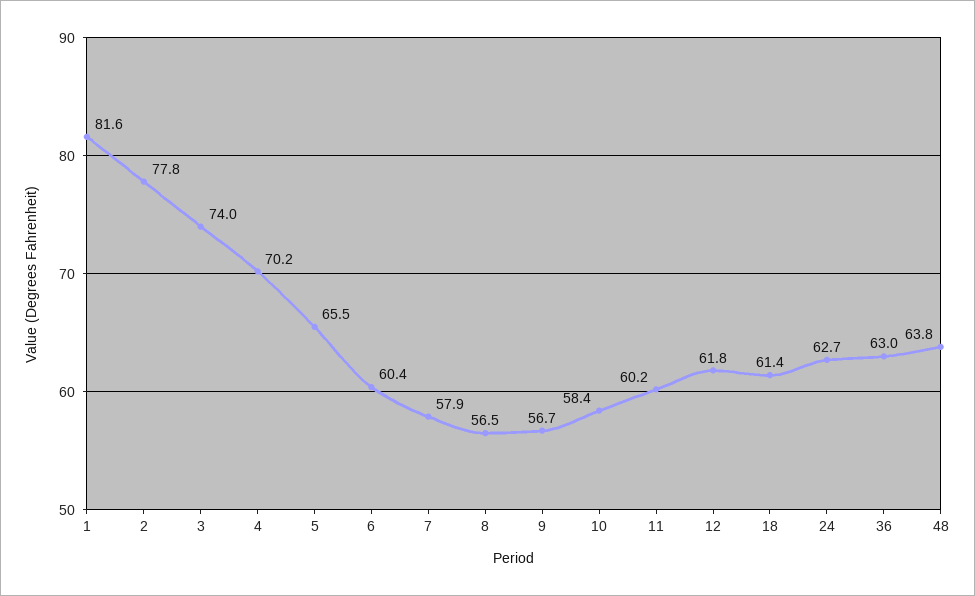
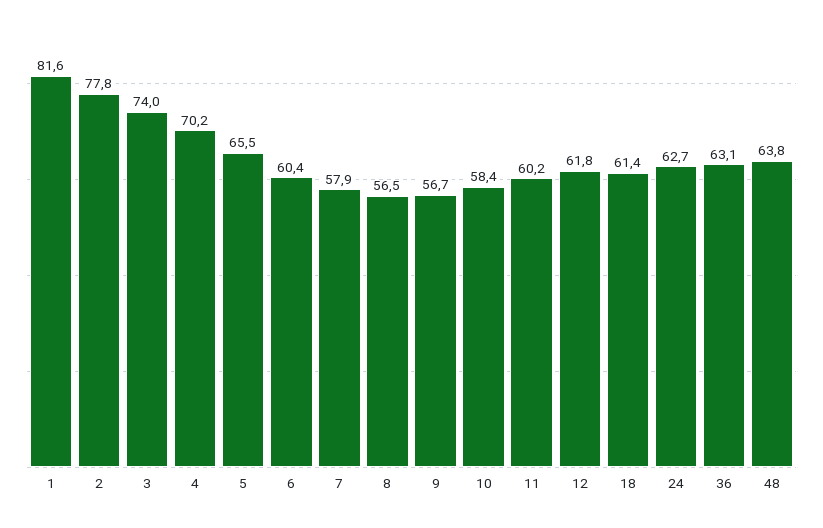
  {
    "1": 81.6,
    "2": 77.8,
    "3": 74,
    "4": 70.2,
    "5": 65.5,
    "6": 60.4,
    "7": 57.9,
    "8": 56.5,
    "9": 56.7,
    "10": 58.4,
    "11": 60.2,
    "12": 61.8,
    "18": 61.4,
    "24": 62.7,
-   "36": 63,
+   "36": 63.1,
    "48": 63.8
  }

